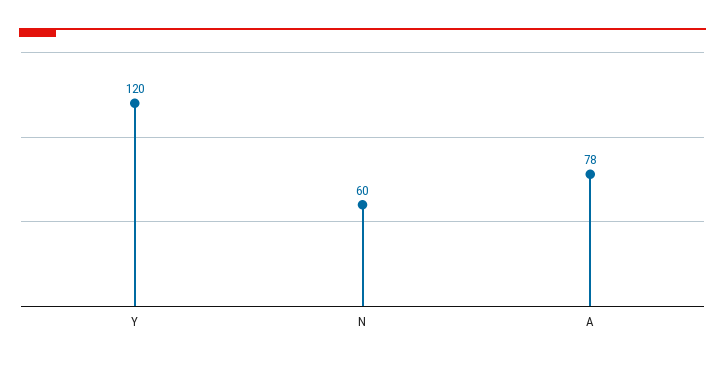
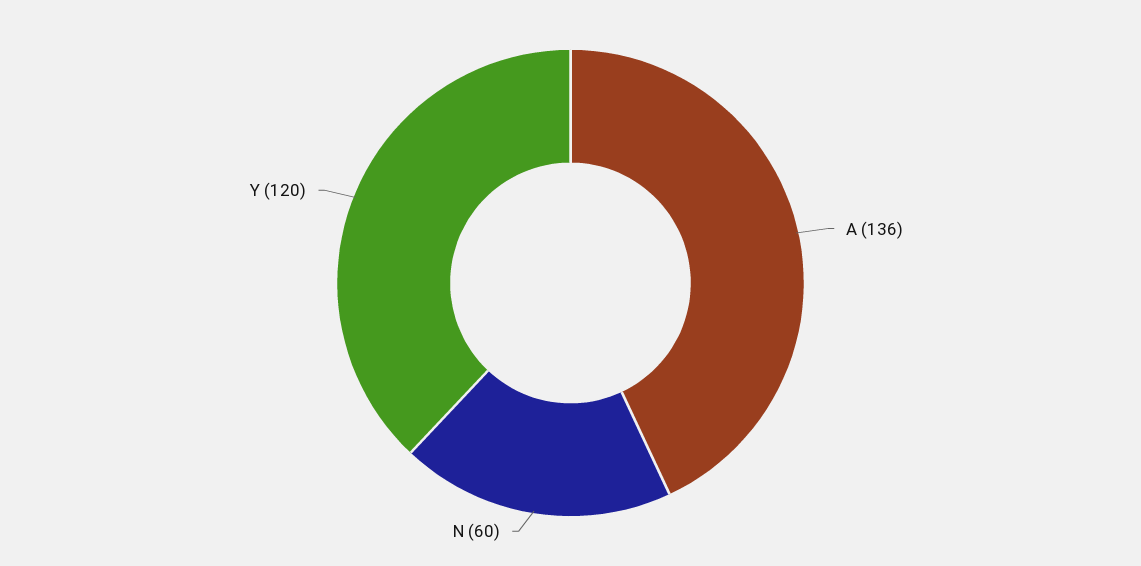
  {
    "Y": 120,
    "N": 60,
-   "A": 78
+   "A": 136
  }

